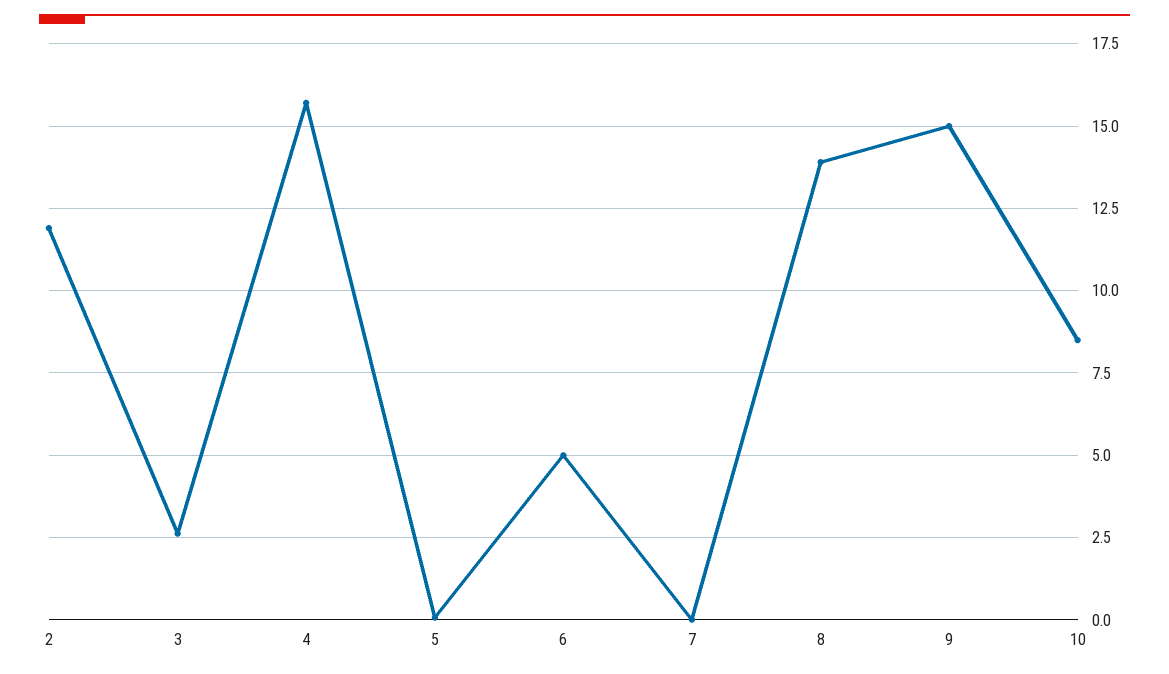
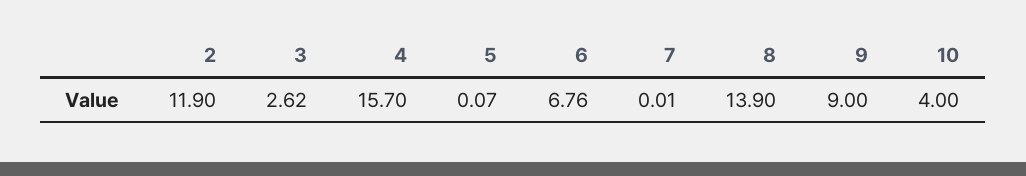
  {
    "2": 11.9,
    "3": 2.62,
    "4": 15.7,
    "5": 0.07,
-   "6": 5,
+   "6": 6.76,
    "7": 0.01,
    "8": 13.9,
-   "9": 15,
+   "9": 9,
-   "10": 8.5
+   "10": 4
  }

